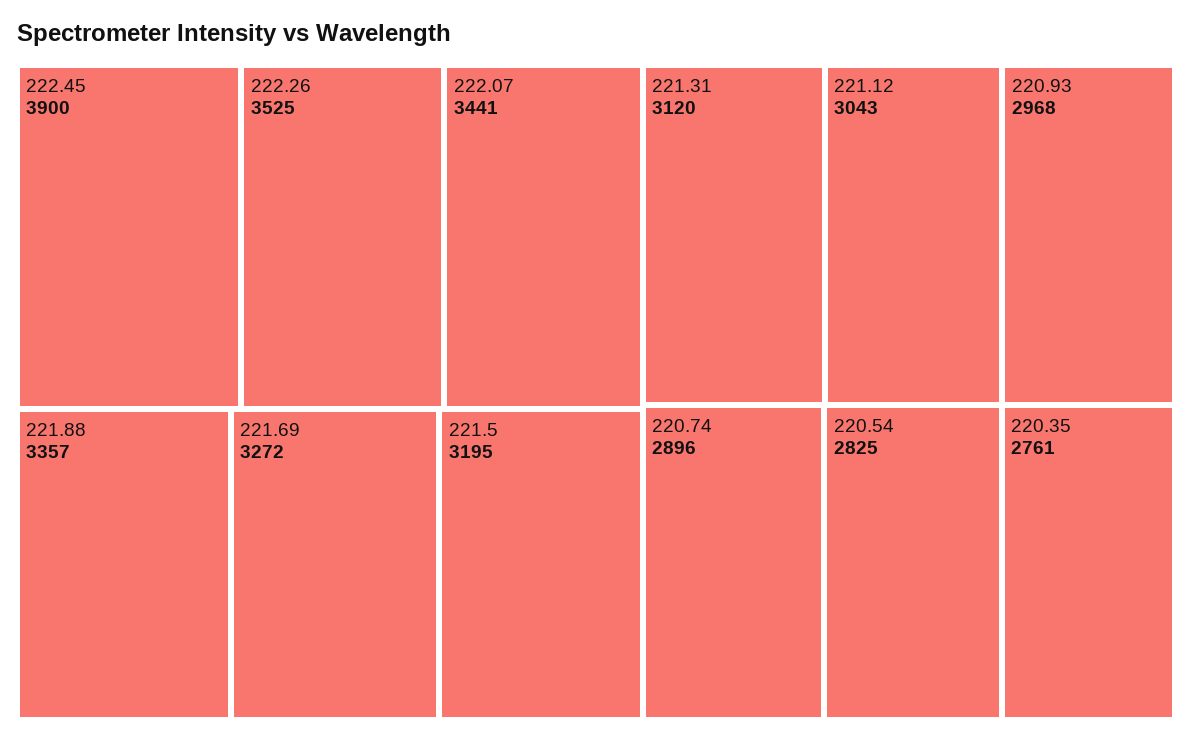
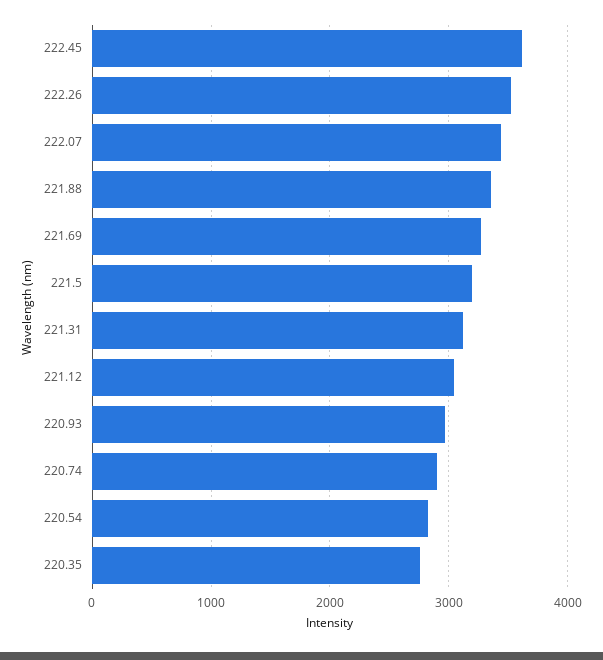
  {
-   "222.45": 3900,
+   "222.45": 3600,
    "222.26": 3525,
    "222.07": 3441,
    "221.88": 3357,
    "221.69": 3272,
    "221.5": 3195,
    "221.31": 3120,
    "221.12": 3043,
    "220.93": 2968,
    "220.74": 2896,
    "220.54": 2825,
    "220.35": 2761
  }

